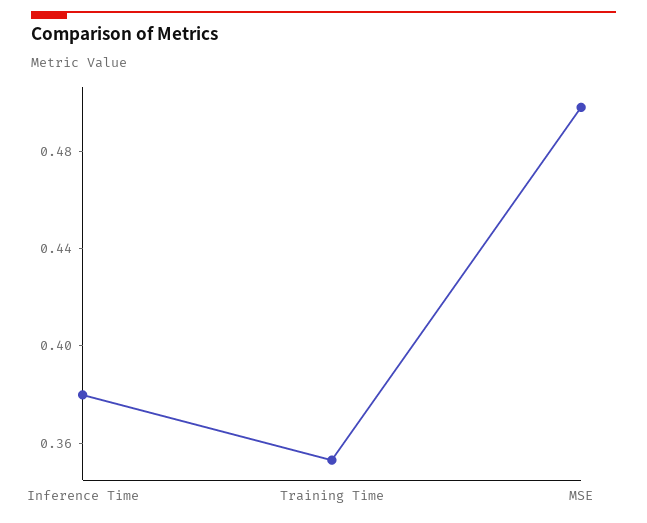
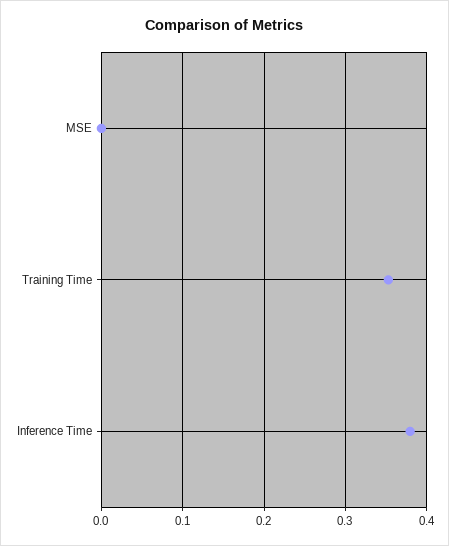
  {
    "Inference Time": 0.38,
    "Training Time": 0.35,
-   "MSE": 0.5
+   "MSE": 0
  }

